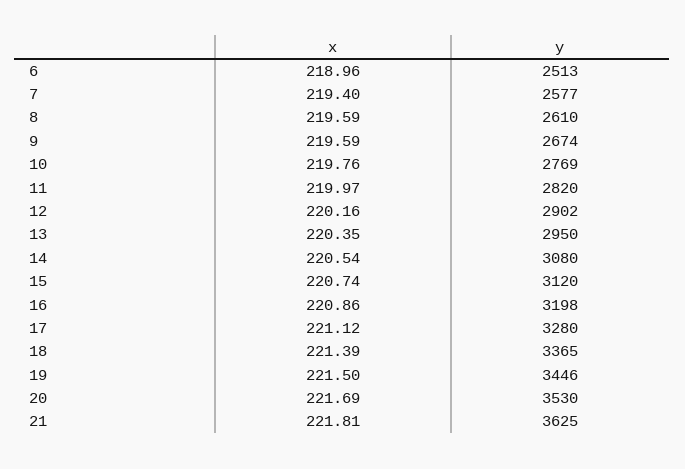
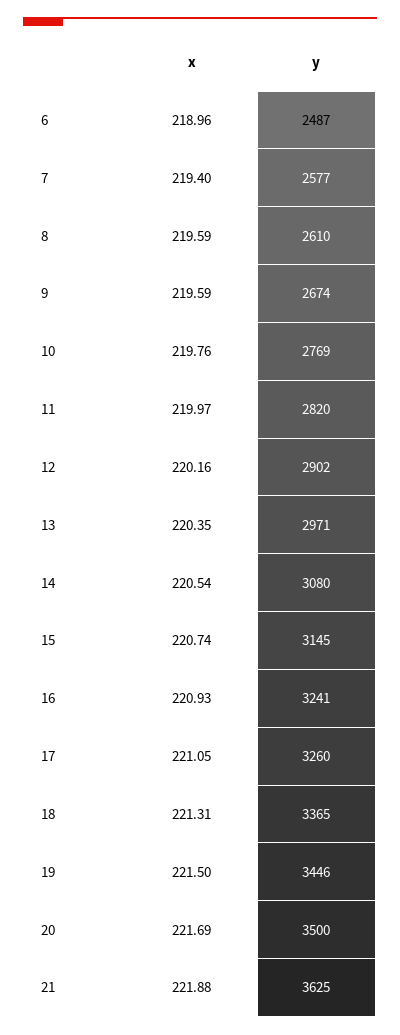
  {
    "x": {
      "6": 218.96,
      "7": 219.4,
      "8": 219.59,
      "9": 219.59,
      "10": 219.76,
      "11": 219.97,
      "12": 220.16,
      "13": 220.35,
      "14": 220.54,
      "15": 220.74,
-     "16": 220.86,
+     "16": 220.93,
-     "17": 221.12,
+     "17": 221.05,
-     "18": 221.39,
+     "18": 221.31,
      "19": 221.5,
      "20": 221.69,
-     "21": 221.81
+     "21": 221.88
    },
    "y": {
-     "6": 2513,
+     "6": 2487,
      "7": 2577,
      "8": 2610,
      "9": 2674,
      "10": 2769,
      "11": 2820,
      "12": 2902,
-     "13": 2950,
+     "13": 2971,
      "14": 3080,
-     "15": 3120,
+     "15": 3145,
-     "16": 3198,
+     "16": 3241,
-     "17": 3280,
+     "17": 3260,
      "18": 3365,
      "19": 3446,
-     "20": 3530,
+     "20": 3500,
      "21": 3625
    }
  }

